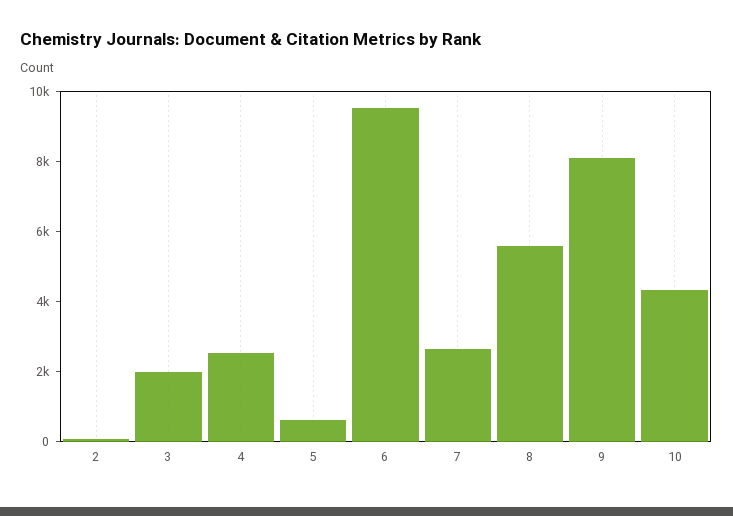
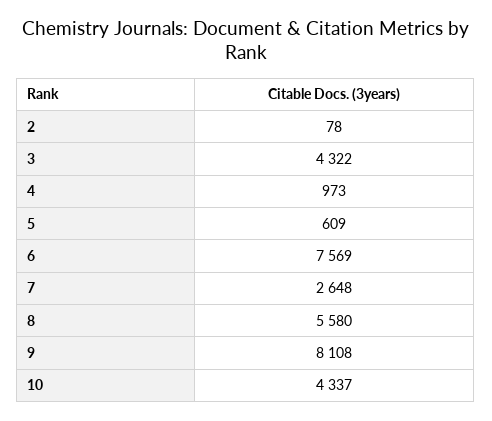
  {
    "2": 78,
-   "3": 2000,
+   "3": 4322,
-   "4": 2500,
+   "4": 973,
    "5": 609,
-   "6": 9500,
+   "6": 7569,
    "7": 2648,
    "8": 5580,
    "9": 8108,
    "10": 4337
  }

